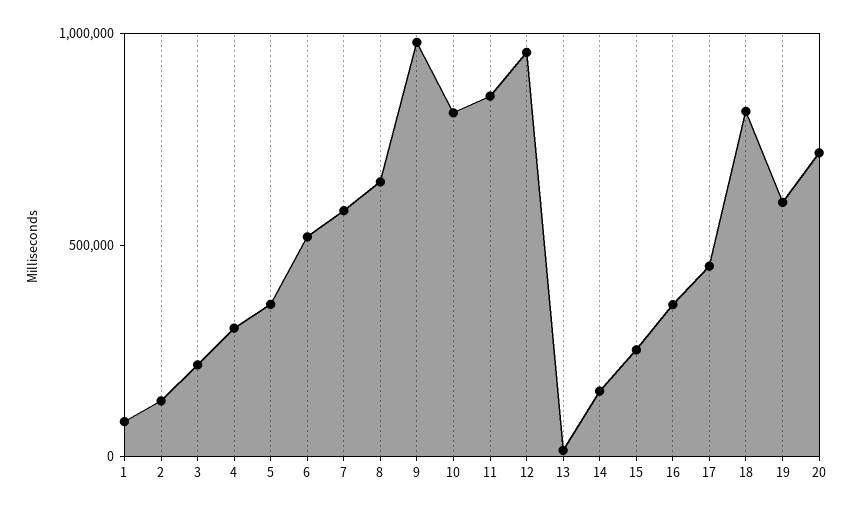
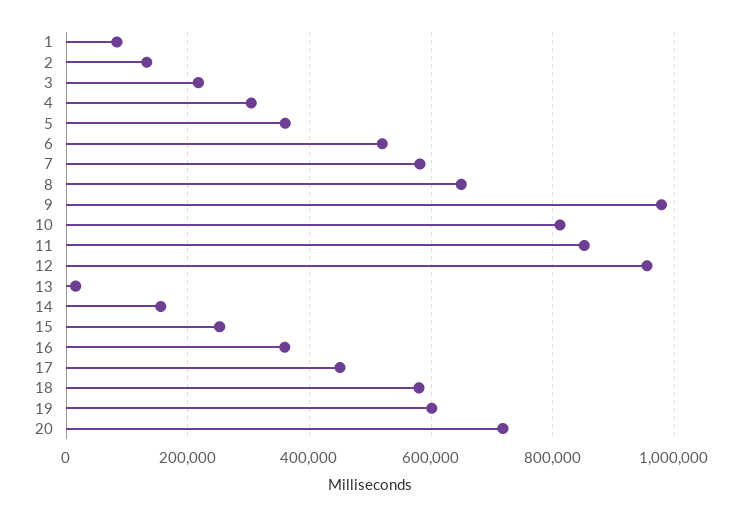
  {
    "1": 80000,
    "2": 140000,
    "3": 220000,
    "4": 300000,
    "5": 360000,
    "6": 520000,
    "7": 580000,
    "8": 640000,
    "9": 980000,
    "10": 820000,
    "11": 860000,
    "12": 960000,
    "13": 20000,
    "14": 160000,
    "15": 260000,
    "16": 360000,
    "17": 460000,
-   "18": 800000,
+   "18": 580000,
    "19": 600000,
    "20": 720000
  }

